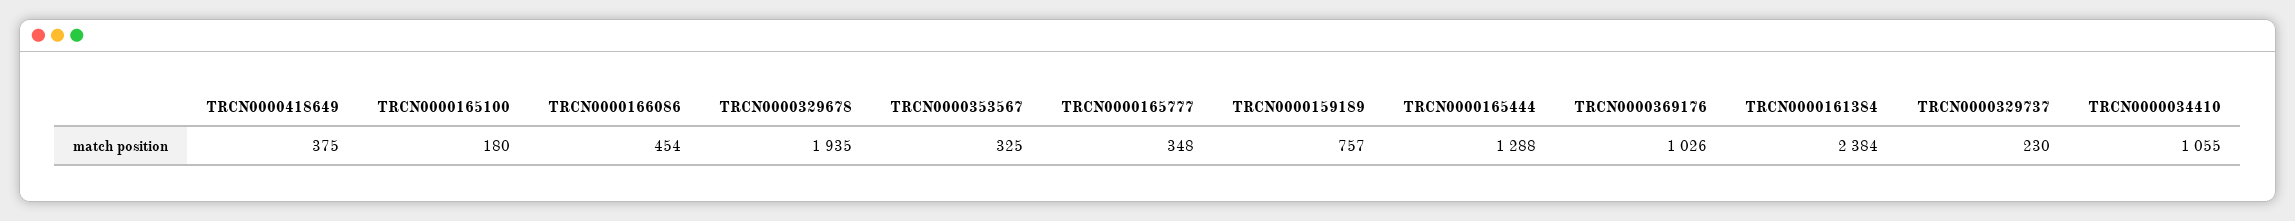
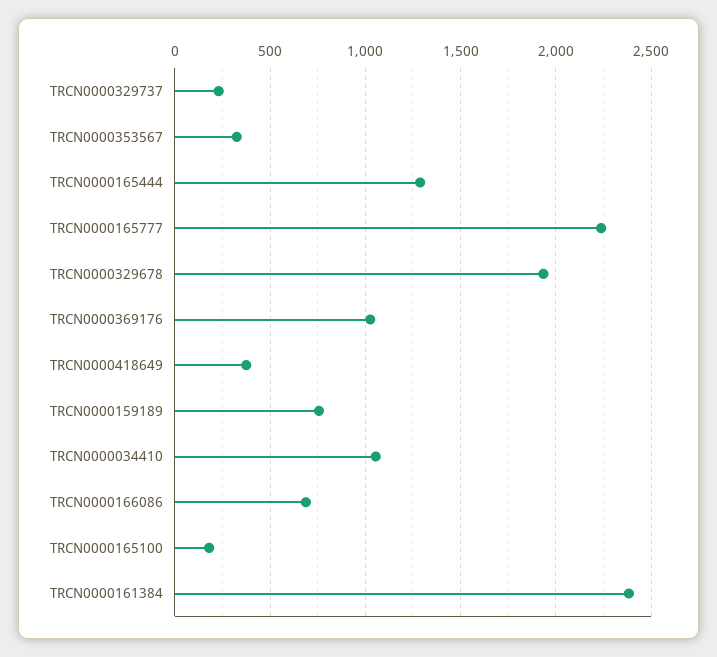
  {
    "TRCN0000418649": 375,
    "TRCN0000165100": 180,
-   "TRCN0000166086": 454,
+   "TRCN0000166086": 700,
    "TRCN0000329678": 1935,
    "TRCN0000353567": 325,
-   "TRCN0000165777": 348,
+   "TRCN0000165777": 2250,
    "TRCN0000159189": 757,
    "TRCN0000165444": 1288,
    "TRCN0000369176": 1026,
    "TRCN0000161384": 2384,
    "TRCN0000329737": 230,
    "TRCN0000034410": 1055
  }

